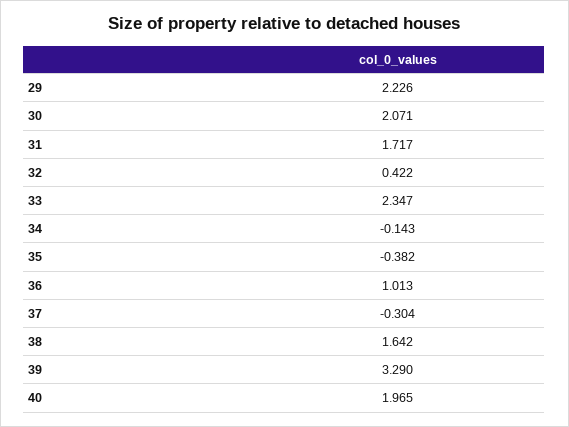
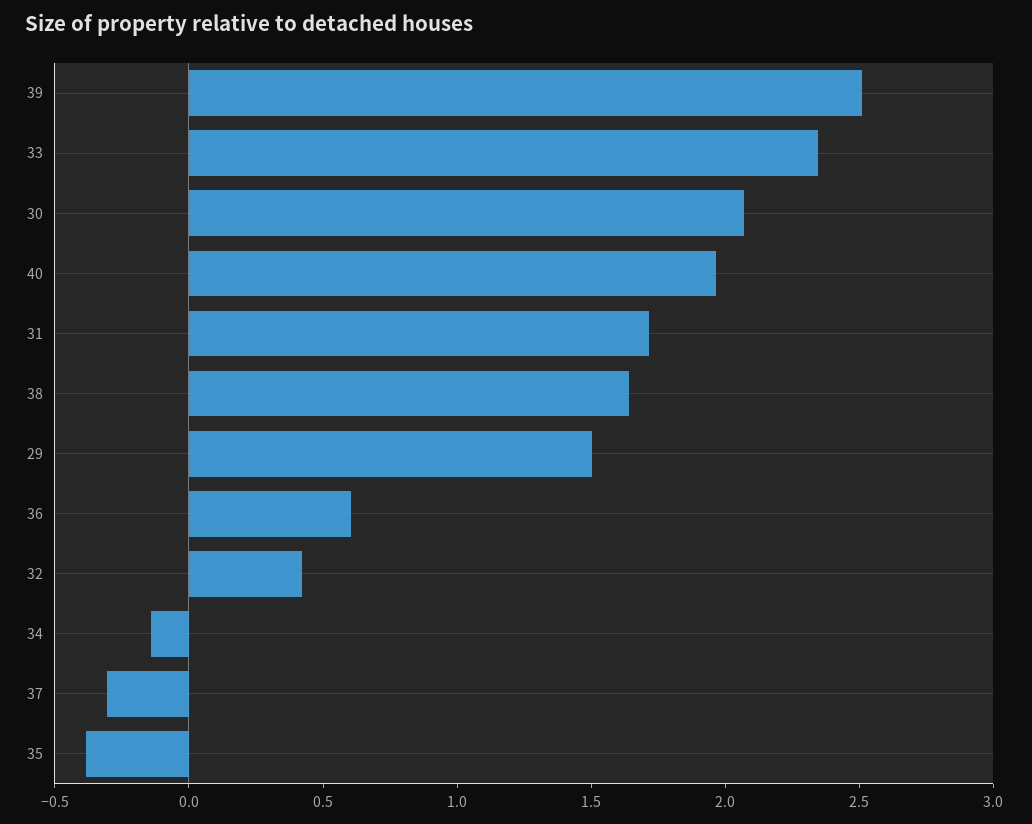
  {
-   "29": 2.226,
+   "29": 1.5,
    "30": 2.071,
    "31": 1.717,
    "32": 0.422,
    "33": 2.347,
    "34": -0.143,
    "35": -0.382,
-   "36": 1.013,
+   "36": 0.6,
    "37": -0.304,
    "38": 1.642,
-   "39": 3.29,
+   "39": 2.5,
    "40": 1.965
  }

